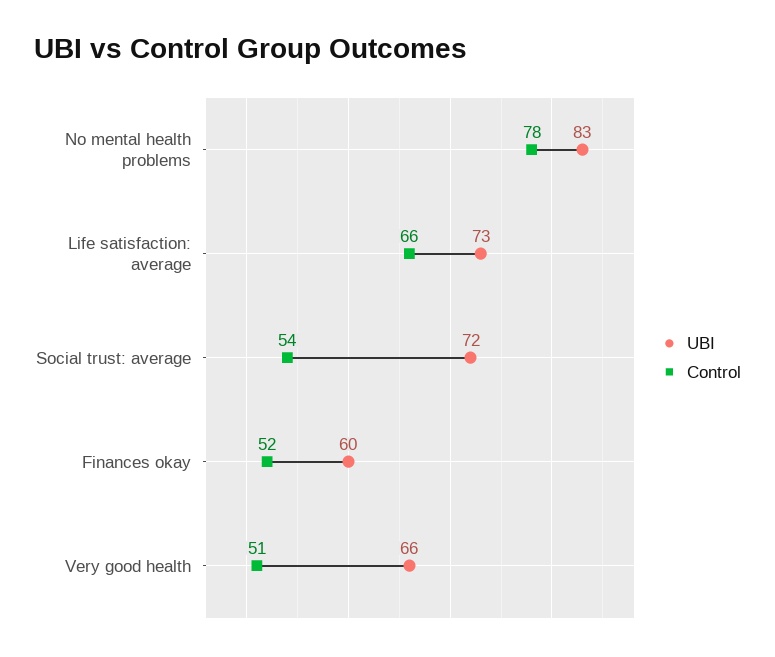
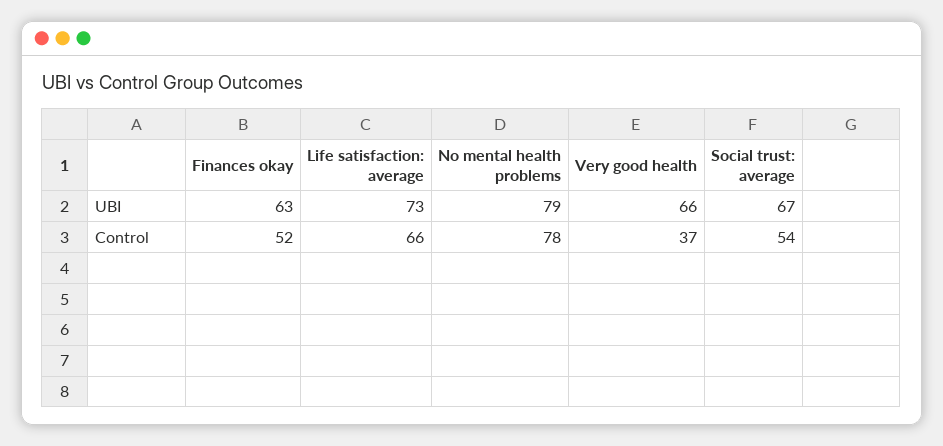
  {
    "UBI": {
-     "No mental health problems": 83,
+     "No mental health problems": 79,
      "Life satisfaction: average": 73,
-     "Social trust: average": 72,
+     "Social trust: average": 67,
-     "Finances okay": 60,
+     "Finances okay": 63,
      "Very good health": 66
    },
    "Control": {
      "No mental health problems": 78,
      "Life satisfaction: average": 66,
      "Social trust: average": 54,
      "Finances okay": 52,
-     "Very good health": 51
+     "Very good health": 37
    }
  }

